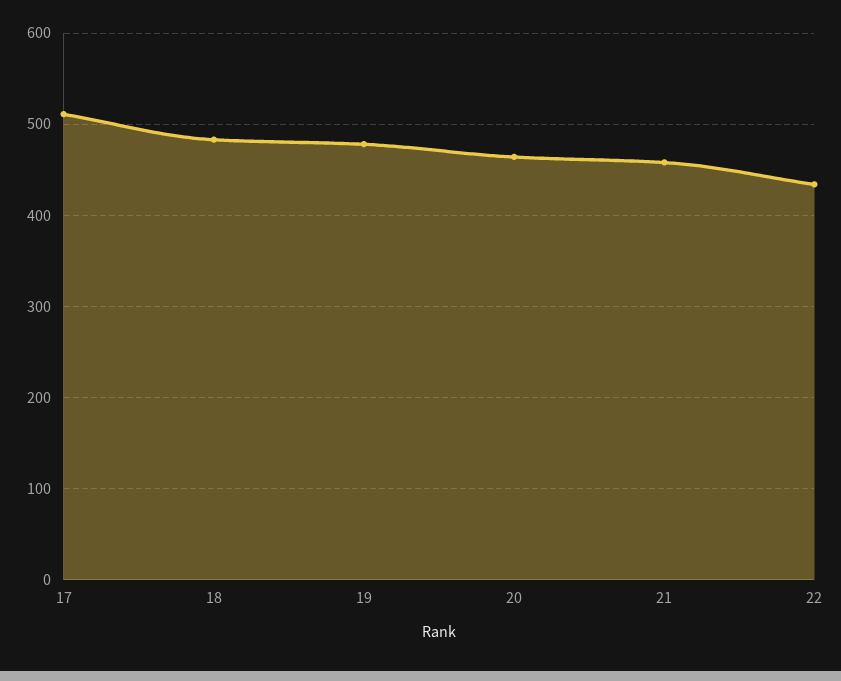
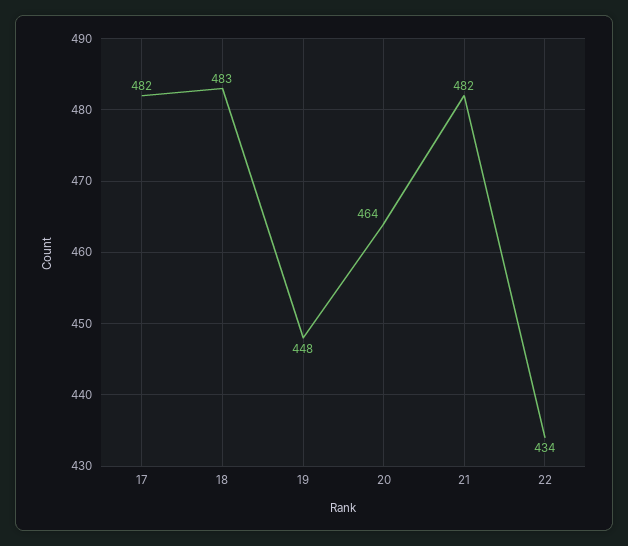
  {
-   "17": 510,
+   "17": 482,
    "18": 483,
-   "19": 480,
+   "19": 448,
    "20": 464,
-   "21": 460,
+   "21": 482,
    "22": 434
  }

